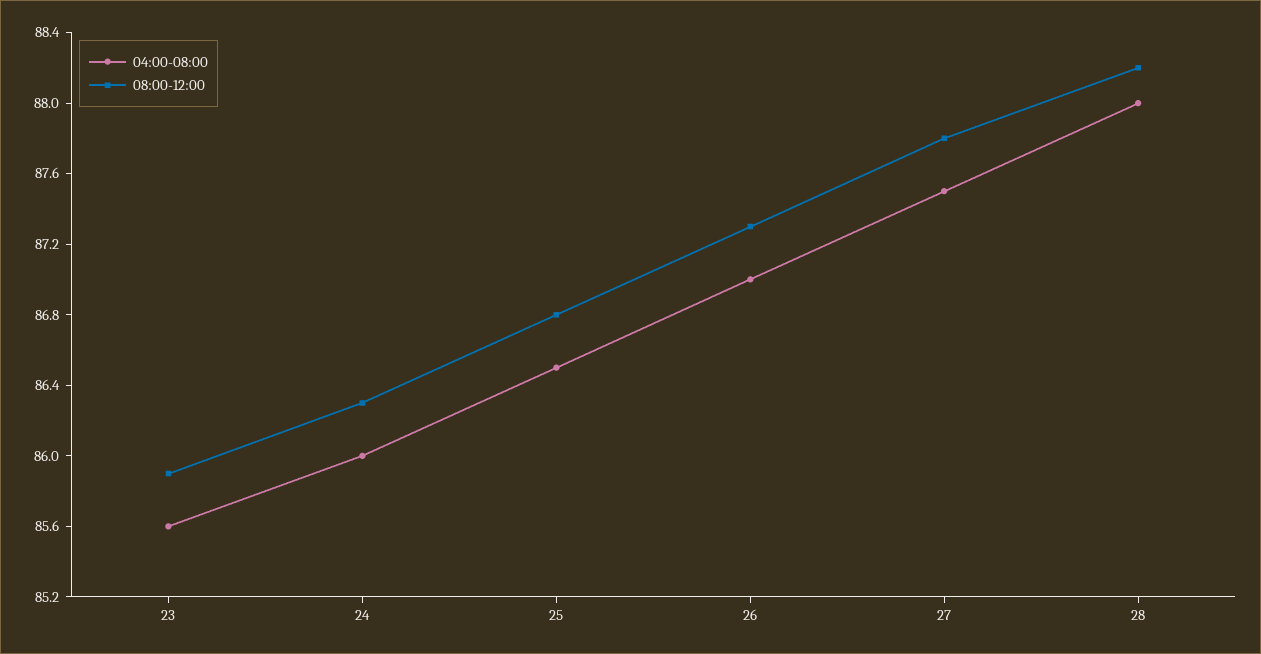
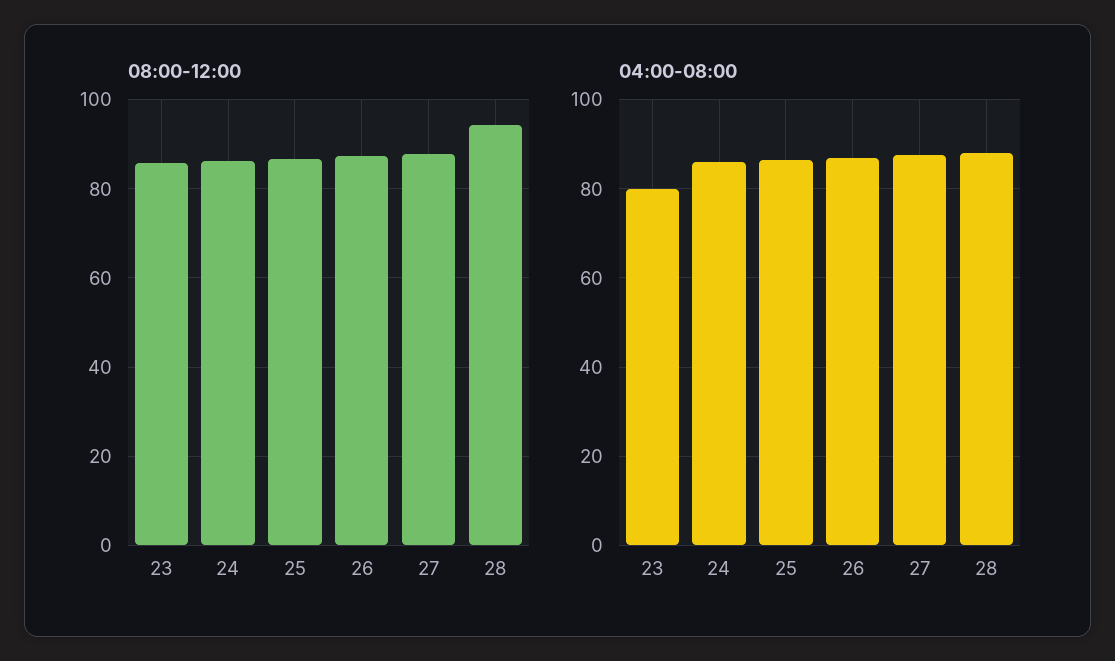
  {
    "04:00-08:00": {
-     "23": 85.6,
+     "23": 80,
      "24": 86,
      "25": 86.5,
      "26": 87,
      "27": 87.5,
      "28": 88
    },
    "08:00-12:00": {
      "23": 85.9,
      "24": 86.3,
      "25": 86.8,
      "26": 87.3,
      "27": 87.8,
-     "28": 88.2
+     "28": 94
    }
  }

